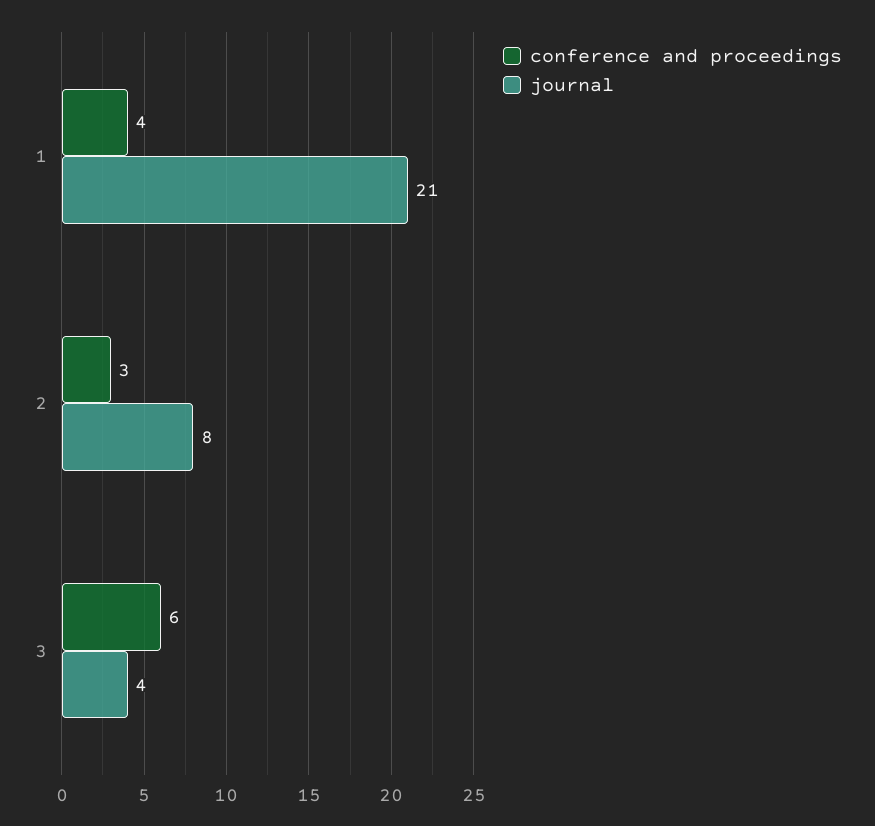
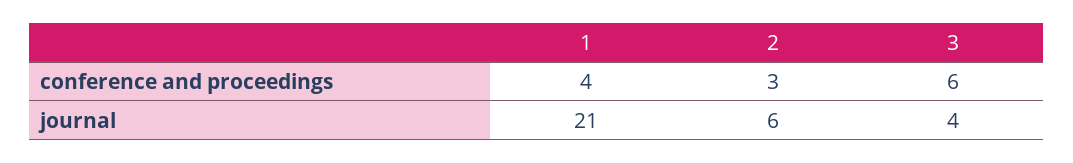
  {
    "conference and proceedings": {
      "1": 4,
      "2": 3,
      "3": 6
    },
    "journal": {
      "1": 21,
-     "2": 8,
+     "2": 6,
      "3": 4
    }
  }

